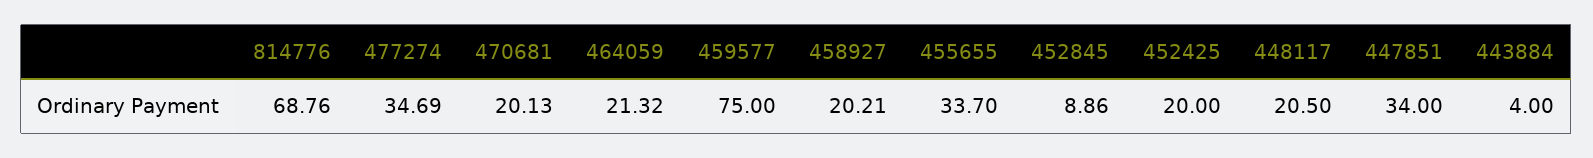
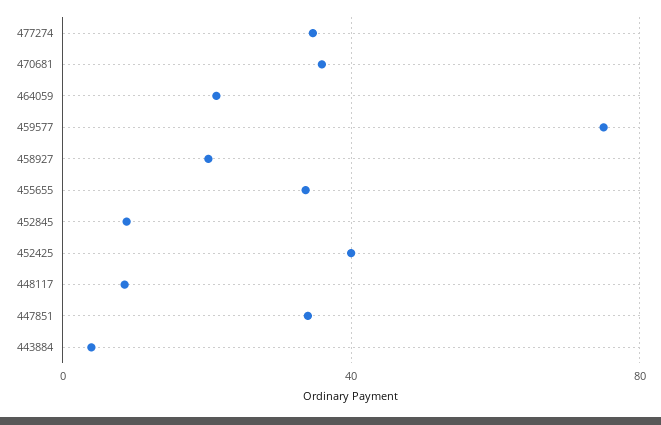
  {
-   "814776": 68.76,
    "477274": 34.69,
-   "470681": 20.13,
+   "470681": 35,
    "464059": 21.32,
    "459577": 75,
    "458927": 20.21,
    "455655": 33.7,
    "452845": 8.86,
-   "452425": 20,
+   "452425": 40,
-   "448117": 20.5,
+   "448117": 10,
    "447851": 34,
    "443884": 4
  }

